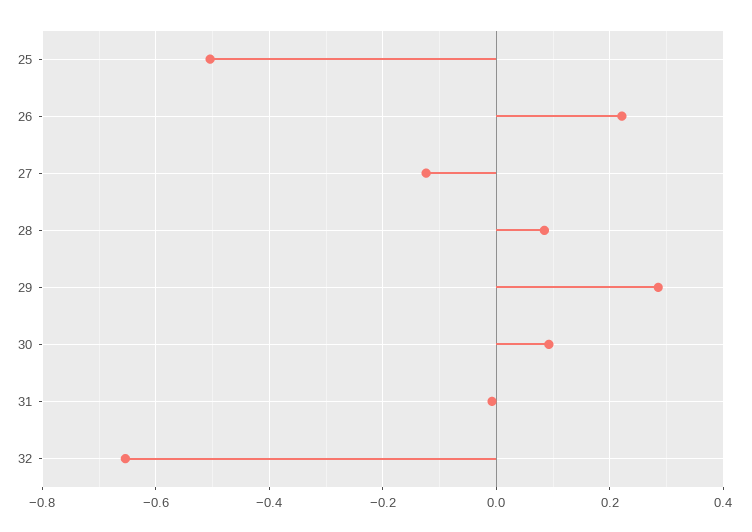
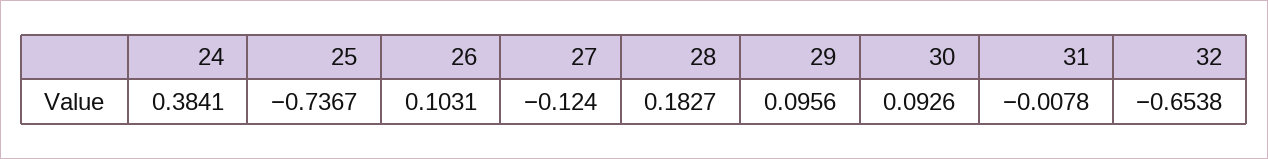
  {
-   "25": -0.5,
+   "25": -0.7367,
-   "26": 0.22,
+   "26": 0.1031,
    "27": -0.124,
-   "28": 0.08,
+   "28": 0.1827,
-   "29": 0.28,
+   "29": 0.0956,
    "30": 0.0926,
    "31": -0.0078,
-   "32": -0.6538
+   "32": -0.6538,
+   "24": 0.3841
  }

